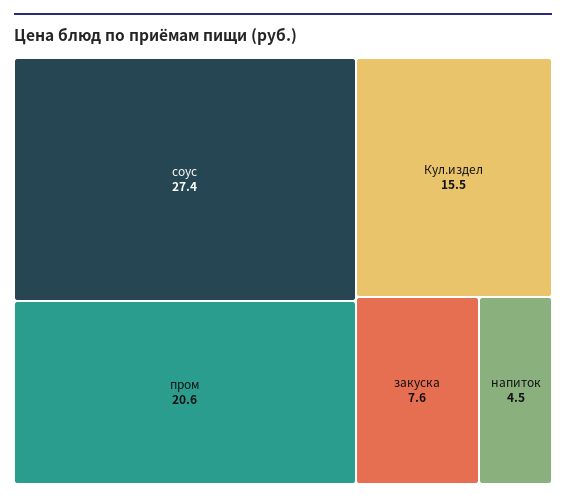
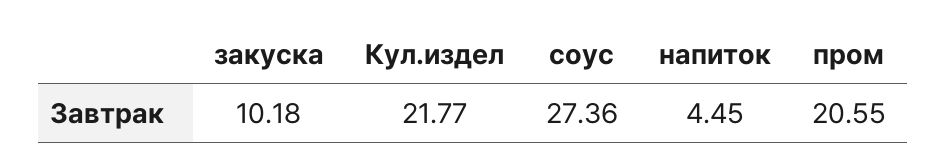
  {
    "соус": 27.36,
    "пром": 20.55,
-   "Кул.издел": 15.5,
+   "Кул.издел": 21.77,
-   "закуска": 7.6,
+   "закуска": 10.18,
    "напиток": 4.45
  }

